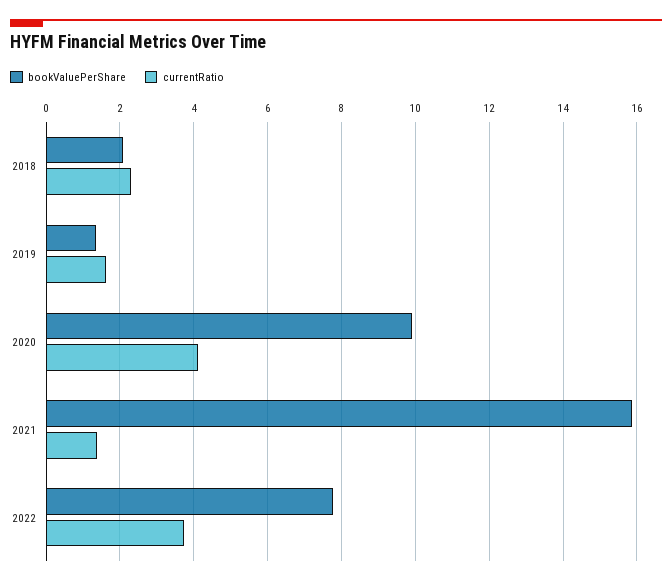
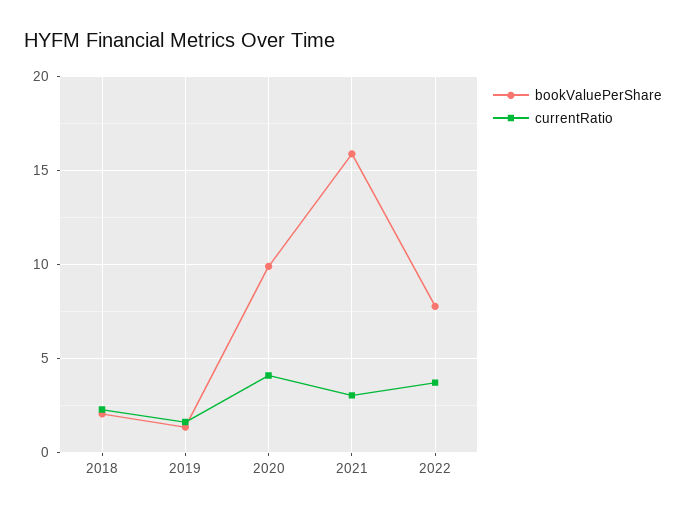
  {
    "bookValuePerShare": {
      "2018": 2,
      "2019": 1.4,
      "2020": 10,
      "2021": 15.8,
      "2022": 7.8
    },
    "currentRatio": {
      "2018": 2.2,
      "2019": 1.6,
      "2020": 4.2,
-     "2021": 1.4,
+     "2021": 3,
      "2022": 3.8
    }
  }

